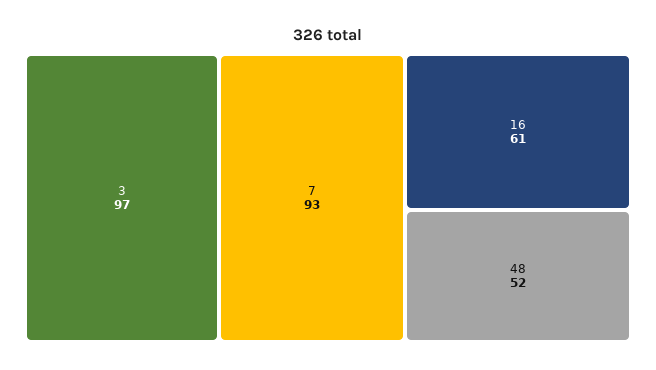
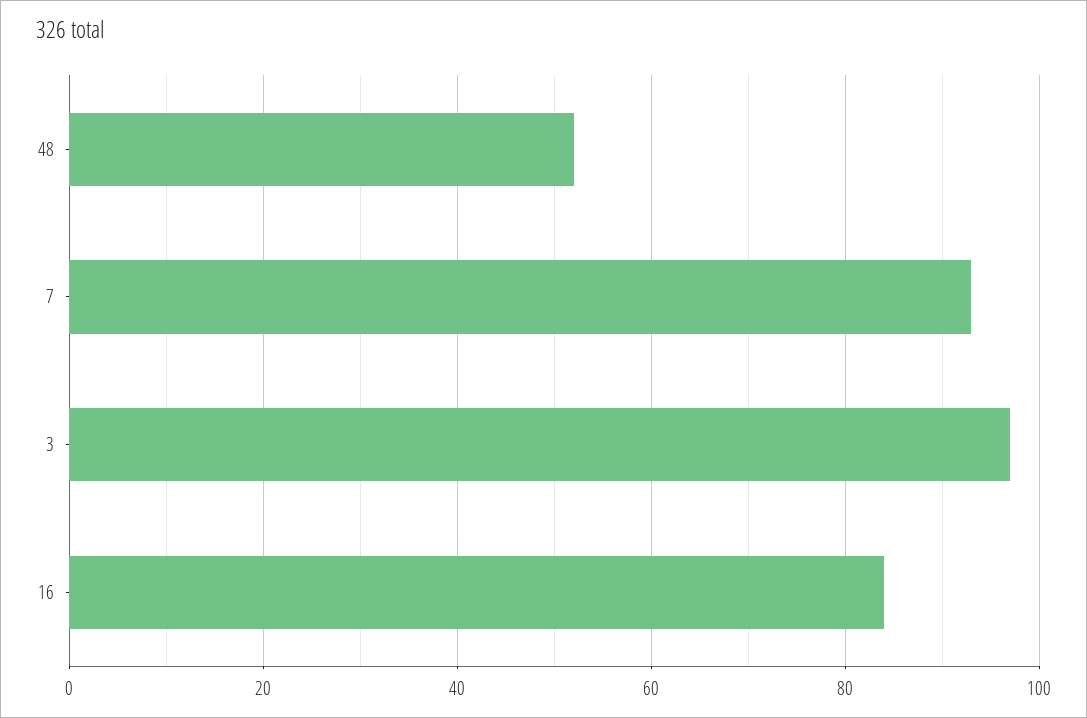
  {
    "3": 97,
    "7": 93,
-   "16": 61,
+   "16": 85,
    "48": 52
  }

